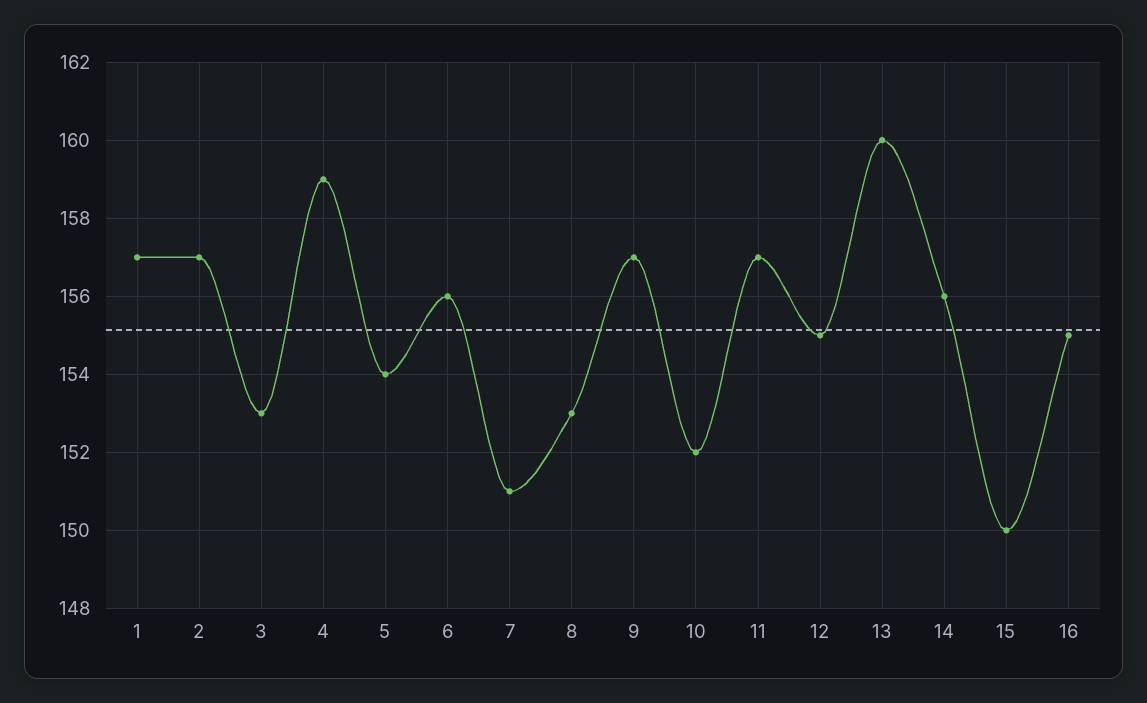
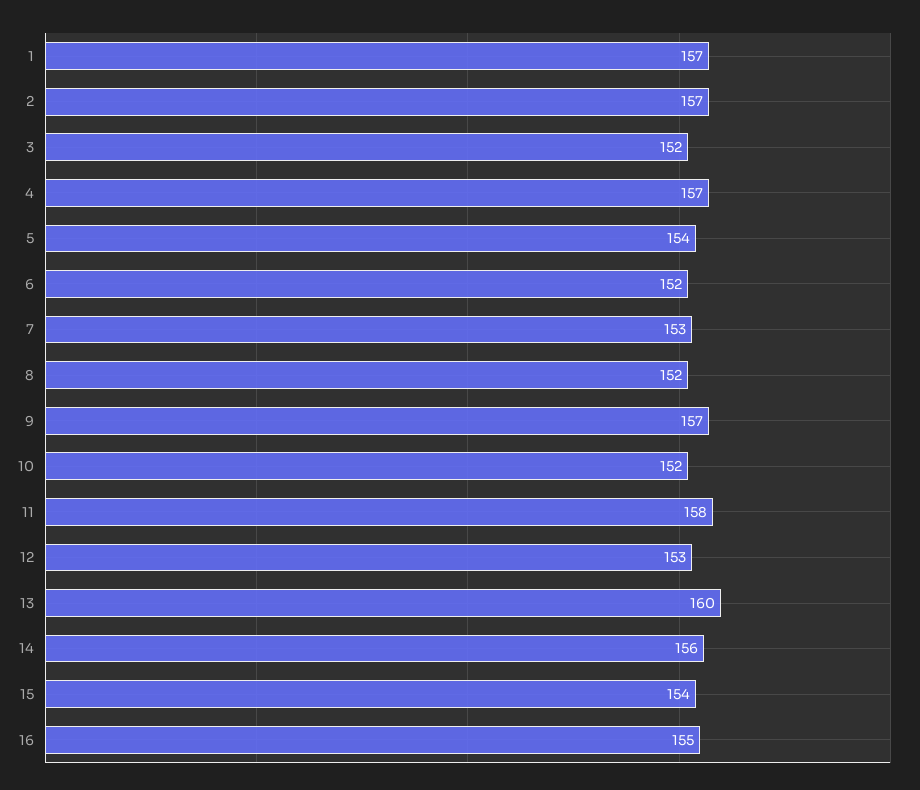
  {
    "1": 157,
    "2": 157,
-   "3": 153,
+   "3": 152,
-   "4": 159,
+   "4": 157,
    "5": 154,
-   "6": 156,
+   "6": 152,
-   "7": 151,
+   "7": 153,
-   "8": 153,
+   "8": 152,
    "9": 157,
    "10": 152,
-   "11": 157,
+   "11": 158,
-   "12": 155,
+   "12": 153,
    "13": 160,
    "14": 156,
-   "15": 150,
+   "15": 154,
    "16": 155
  }

